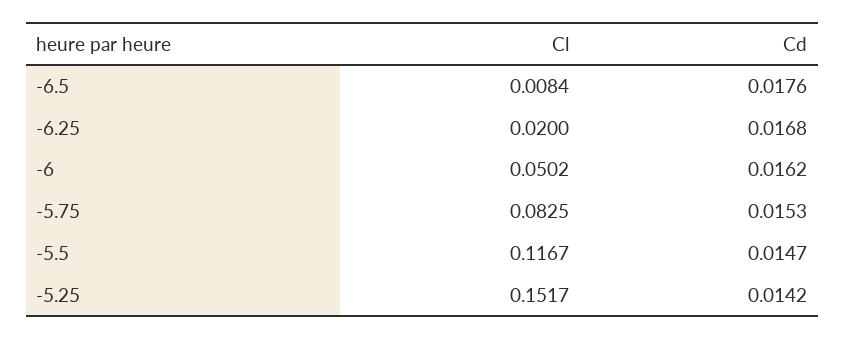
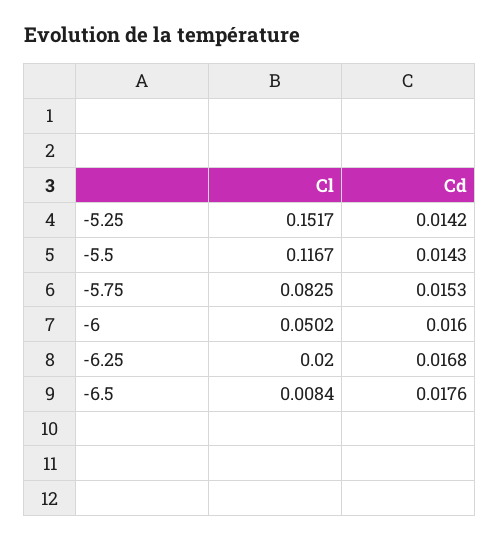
  {
    "Cl": {
      "-6.5": 0.0084,
      "-6.25": 0.02,
      "-6": 0.0502,
      "-5.75": 0.0825,
      "-5.5": 0.1167,
      "-5.25": 0.1517
    },
    "Cd": {
      "-6.5": 0.0176,
      "-6.25": 0.0168,
-     "-6": 0.0162,
+     "-6": 0.016,
      "-5.75": 0.0153,
-     "-5.5": 0.0147,
+     "-5.5": 0.0143,
      "-5.25": 0.0142
    }
  }

